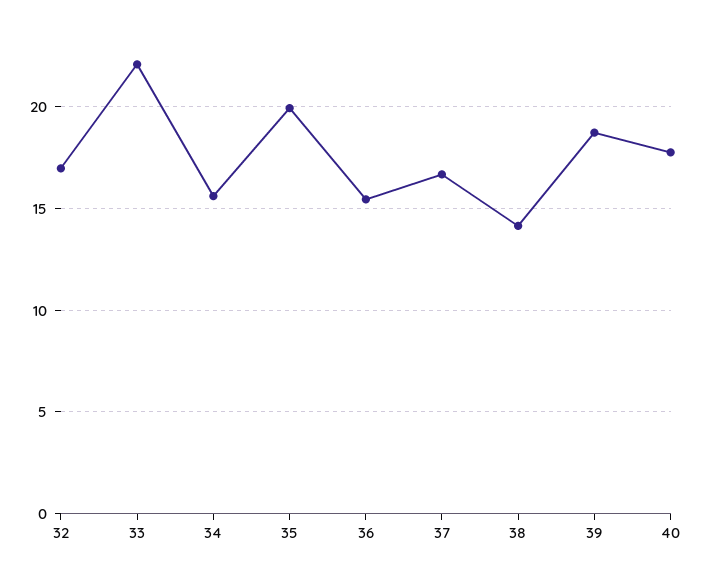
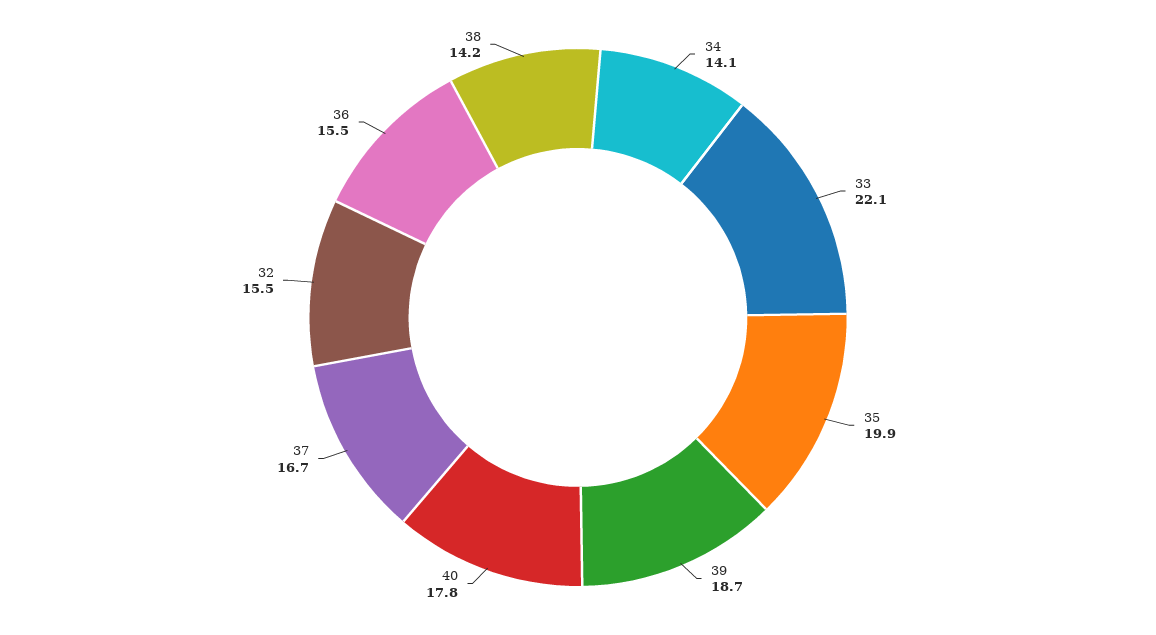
  {
-   "32": 17,
+   "32": 15.5,
    "33": 22.1,
-   "34": 15.5,
+   "34": 14.1,
    "35": 19.9,
    "36": 15.5,
    "37": 16.7,
    "38": 14.2,
    "39": 18.7,
    "40": 17.8
  }

